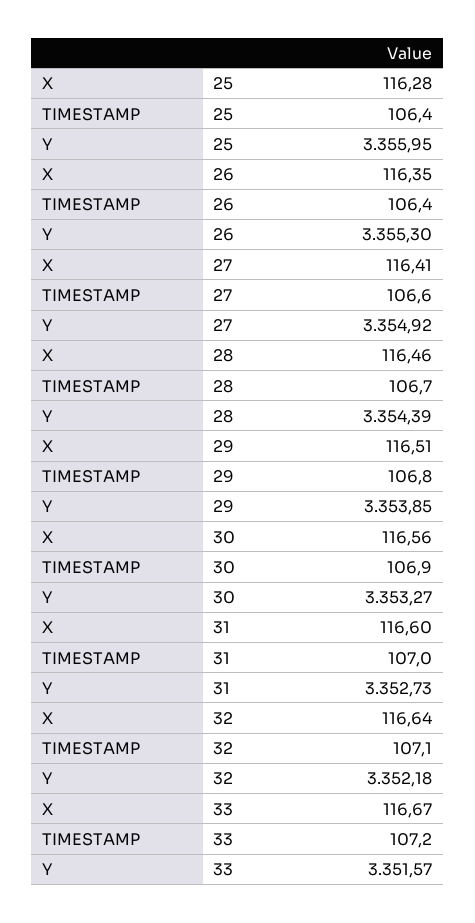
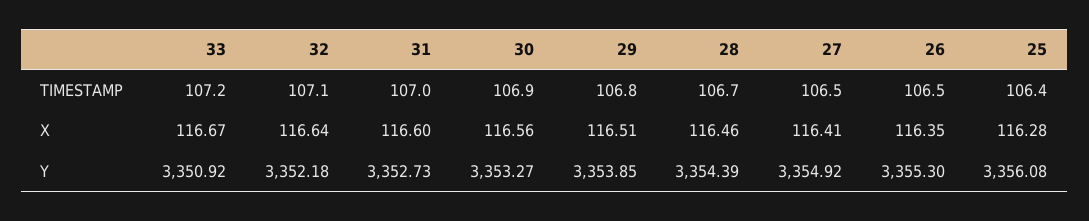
  {
    "X": {
      "25": 116.28,
      "26": 116.35,
      "27": 116.41,
      "28": 116.46,
      "29": 116.51,
      "30": 116.56,
      "31": 116.6,
      "32": 116.64,
      "33": 116.67
    },
    "TIMESTAMP": {
      "25": 106.4,
-     "26": 106.4,
+     "26": 106.5,
-     "27": 106.6,
+     "27": 106.5,
      "28": 106.7,
      "29": 106.8,
      "30": 106.9,
      "31": 107,
      "32": 107.1,
      "33": 107.2
    },
    "Y": {
-     "25": 3355.95,
+     "25": 3356.08,
      "26": 3355.3,
      "27": 3354.92,
      "28": 3354.39,
      "29": 3353.85,
      "30": 3353.27,
      "31": 3352.73,
      "32": 3352.18,
-     "33": 3351.57
+     "33": 3350.92
    }
  }

